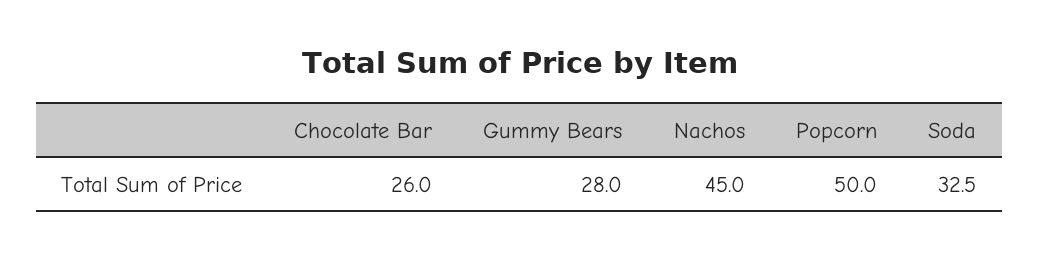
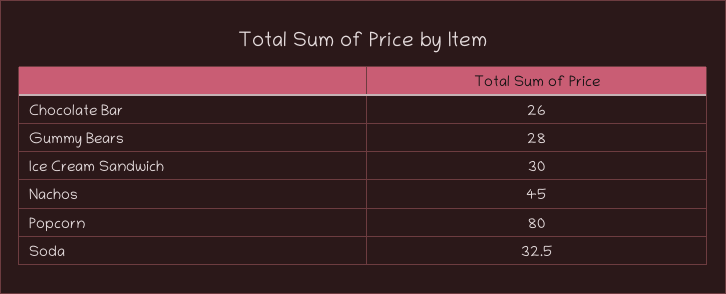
  {
    "Chocolate Bar": 26,
    "Gummy Bears": 28,
    "Nachos": 45,
-   "Popcorn": 50,
+   "Popcorn": 80,
-   "Soda": 32.5
+   "Soda": 32.5,
+   "Ice Cream Sandwich": 30
  }

